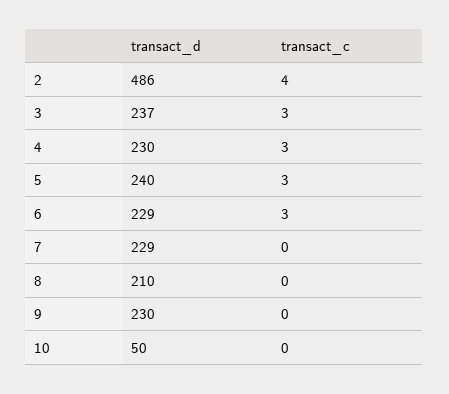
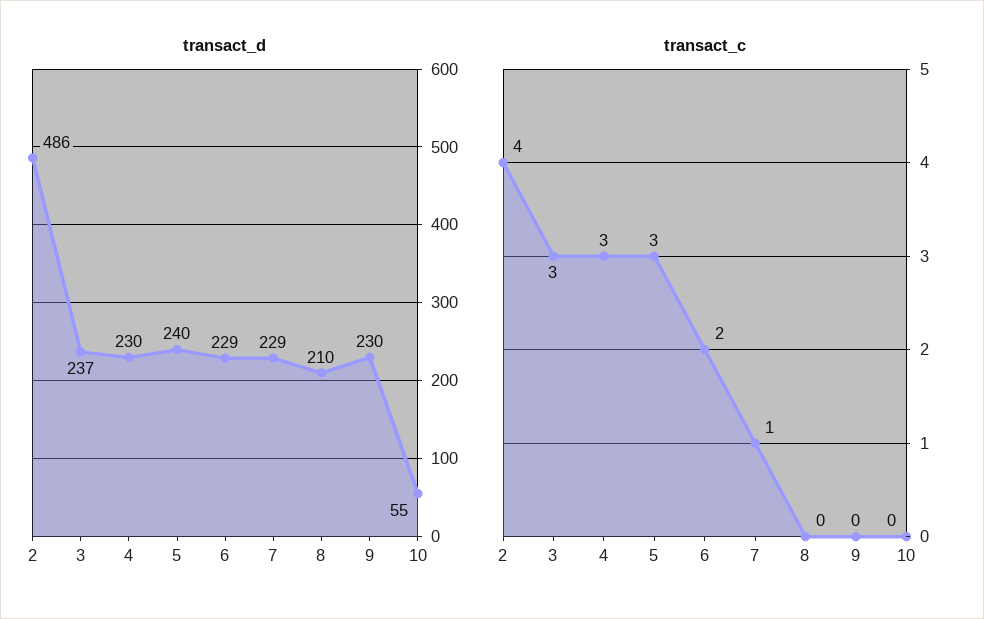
  {
    "transact_d": {
      "2": 486,
      "3": 237,
      "4": 230,
      "5": 240,
      "6": 229,
      "7": 229,
      "8": 210,
      "9": 230,
-     "10": 50
+     "10": 55
    },
    "transact_c": {
      "2": 4,
      "3": 3,
      "4": 3,
      "5": 3,
-     "6": 3,
+     "6": 2,
-     "7": 0,
+     "7": 1,
      "8": 0,
      "9": 0,
      "10": 0
    }
  }

